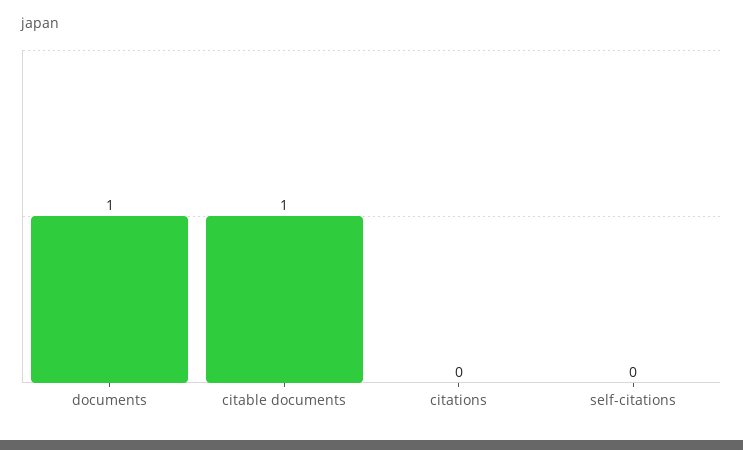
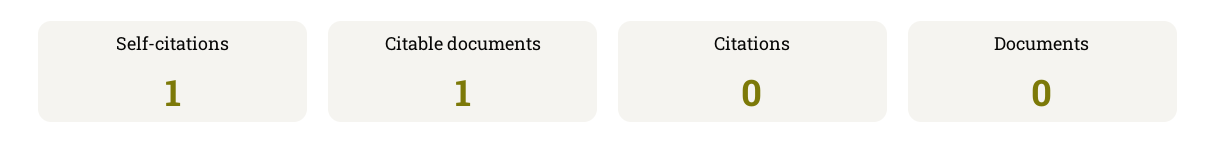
  {
-   "documents": 1,
+   "documents": 0,
    "citable documents": 1,
    "citations": 0,
-   "self-citations": 0
+   "self-citations": 1
  }

